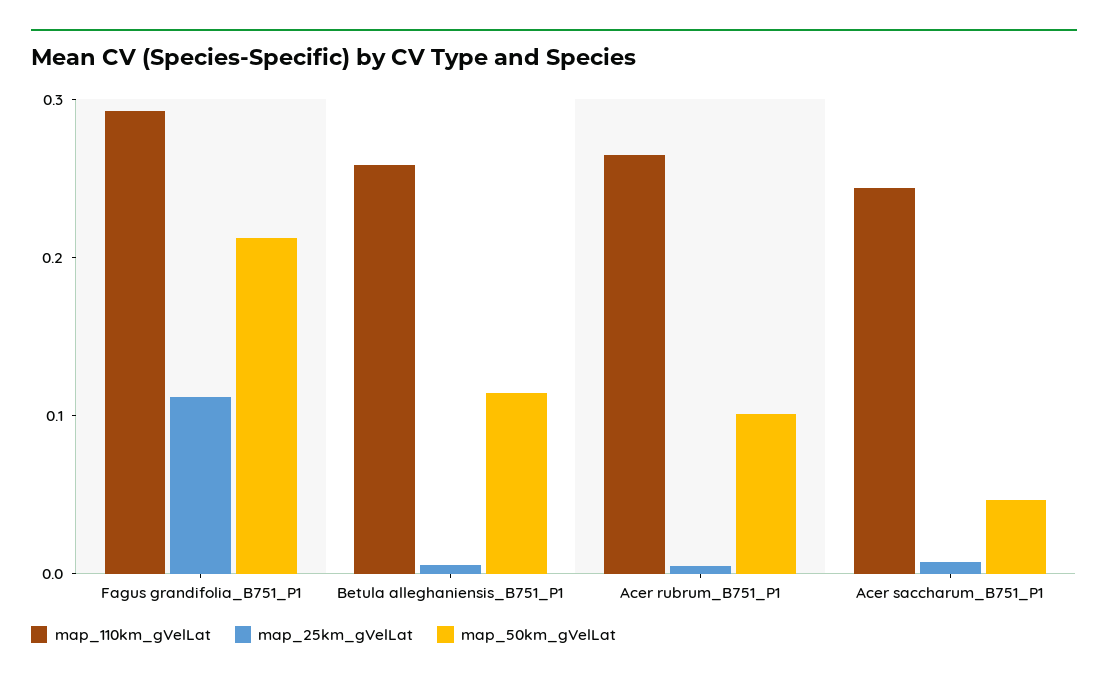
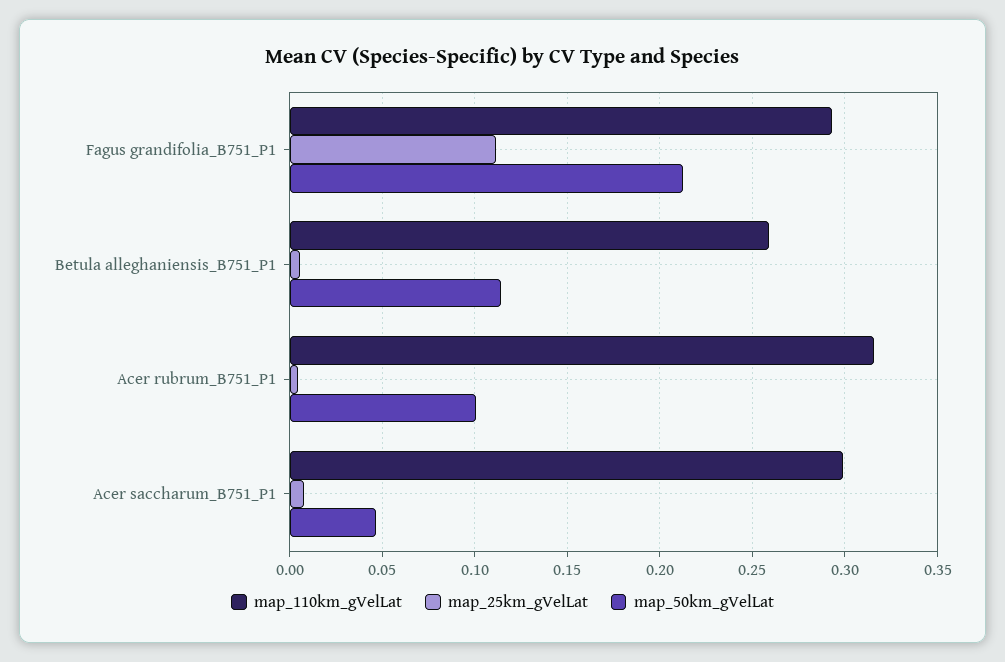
  {
    "map_110km_gVelLat": {
      "Fagus grandifolia_B751_P1": 0.295,
      "Betula alleghaniensis_B751_P1": 0.26,
-     "Acer rubrum_B751_P1": 0.26,
+     "Acer rubrum_B751_P1": 0.315,
-     "Acer saccharum_B751_P1": 0.24
+     "Acer saccharum_B751_P1": 0.3
    },
    "map_25km_gVelLat": {
      "Fagus grandifolia_B751_P1": 0.11,
      "Betula alleghaniensis_B751_P1": 0.005,
      "Acer rubrum_B751_P1": 0.005,
      "Acer saccharum_B751_P1": 0.01
    },
    "map_50km_gVelLat": {
      "Fagus grandifolia_B751_P1": 0.215,
      "Betula alleghaniensis_B751_P1": 0.115,
      "Acer rubrum_B751_P1": 0.1,
      "Acer saccharum_B751_P1": 0.045
    }
  }

